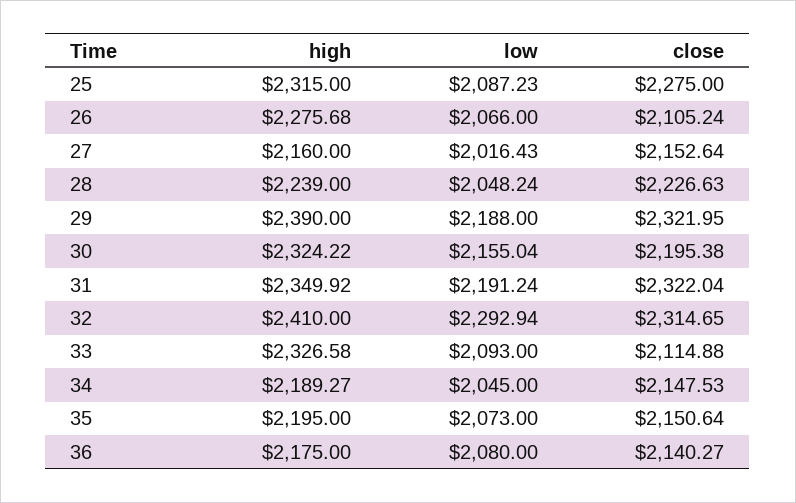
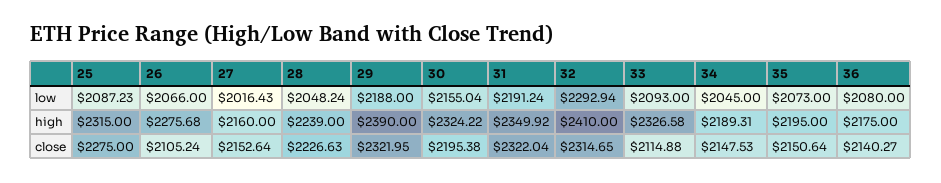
  {
    "high": {
      "25": 2315,
      "26": 2275.68,
      "27": 2160,
      "28": 2239,
      "29": 2390,
      "30": 2324.22,
      "31": 2349.92,
      "32": 2410,
      "33": 2326.58,
-     "34": 2189.27,
+     "34": 2189.31,
      "35": 2195,
      "36": 2175
    },
    "low": {
      "25": 2087.23,
      "26": 2066,
      "27": 2016.43,
      "28": 2048.24,
      "29": 2188,
      "30": 2155.04,
      "31": 2191.24,
      "32": 2292.94,
      "33": 2093,
      "34": 2045,
      "35": 2073,
      "36": 2080
    },
    "close": {
      "25": 2275,
      "26": 2105.24,
      "27": 2152.64,
      "28": 2226.63,
      "29": 2321.95,
      "30": 2195.38,
      "31": 2322.04,
      "32": 2314.65,
      "33": 2114.88,
      "34": 2147.53,
      "35": 2150.64,
      "36": 2140.27
    }
  }

